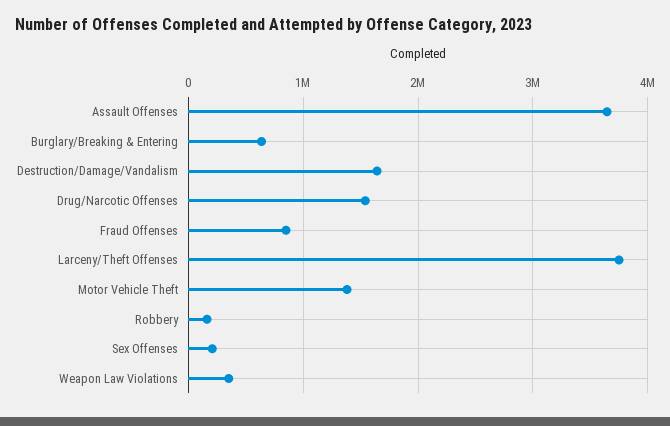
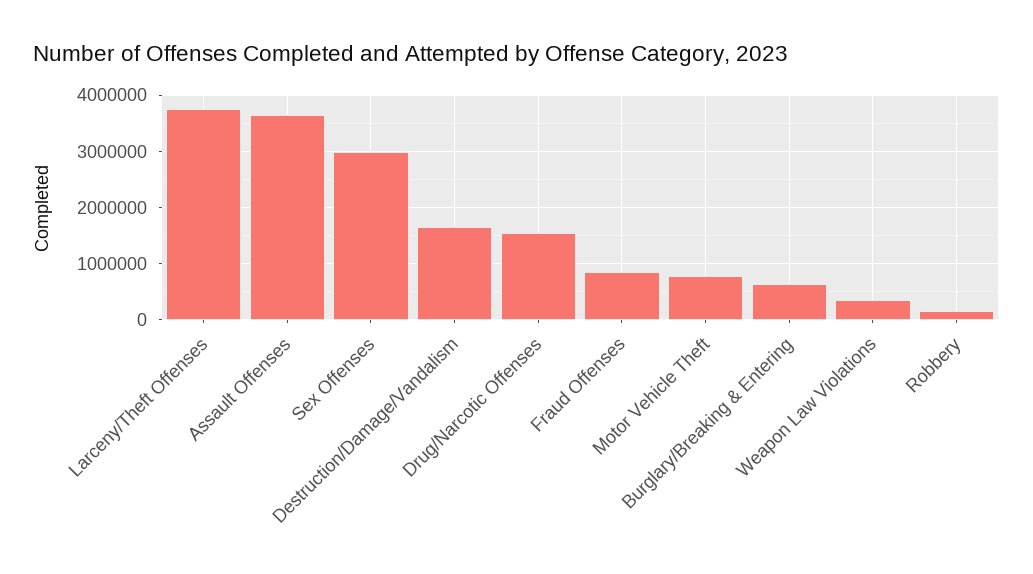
  {
    "Assault Offenses": 3600000,
    "Burglary/Breaking & Entering": 600000,
    "Destruction/Damage/Vandalism": 1600000,
    "Drug/Narcotic Offenses": 1500000,
    "Fraud Offenses": 800000,
    "Larceny/Theft Offenses": 3800000,
-   "Motor Vehicle Theft": 1400000,
+   "Motor Vehicle Theft": 800000,
    "Robbery": 200000,
-   "Sex Offenses": 200000,
+   "Sex Offenses": 3000000,
    "Weapon Law Violations": 400000
  }

